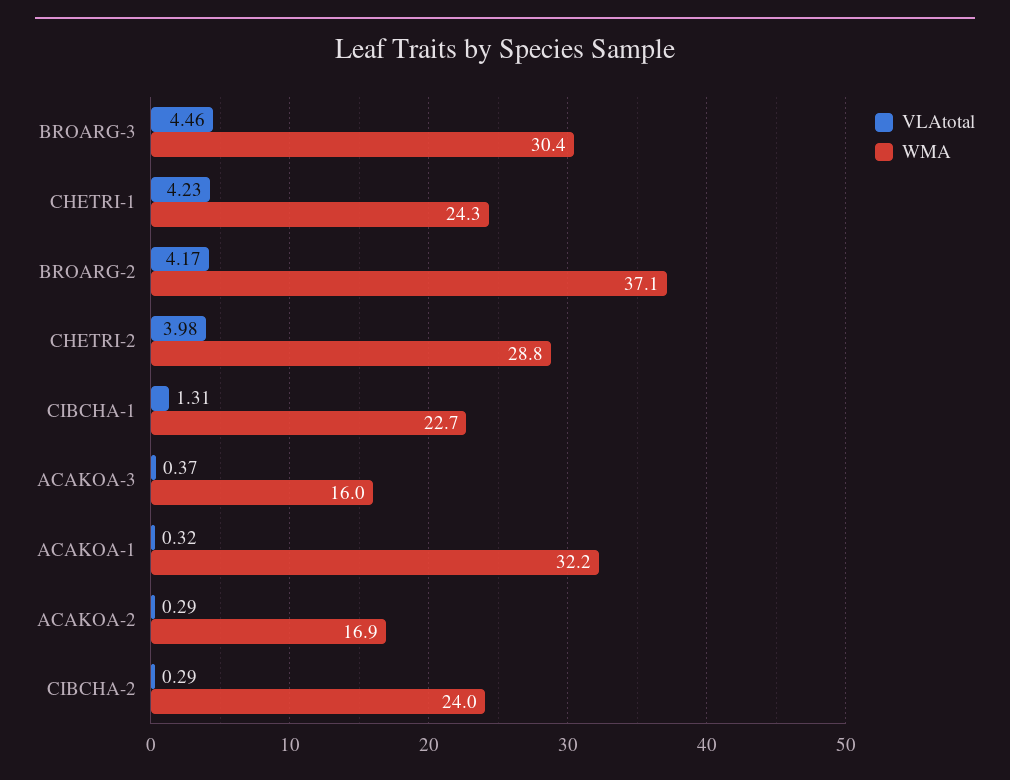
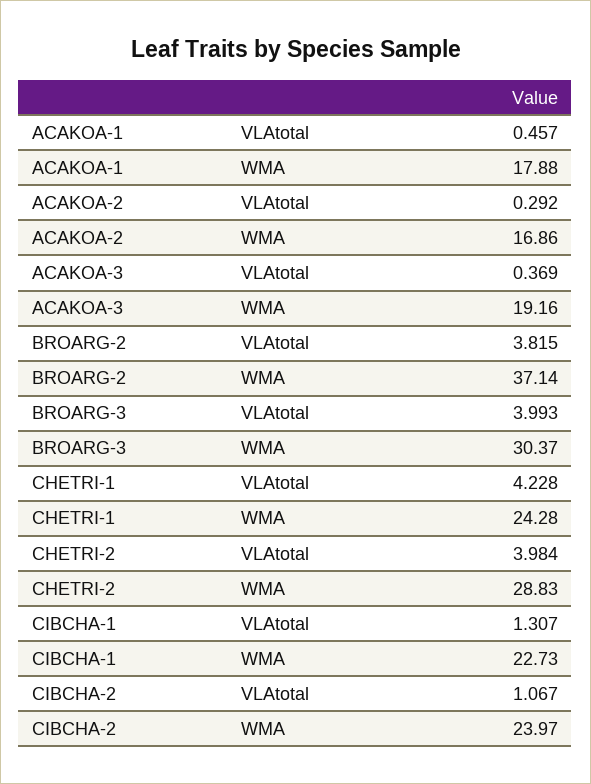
  {
    "VLAtotal": {
-     "BROARG-3": 4.46,
+     "BROARG-3": 3.993,
      "CHETRI-1": 4.228,
-     "BROARG-2": 4.17,
+     "BROARG-2": 3.815,
      "CHETRI-2": 3.984,
      "CIBCHA-1": 1.307,
      "ACAKOA-3": 0.369,
-     "ACAKOA-1": 0.32,
+     "ACAKOA-1": 0.457,
      "ACAKOA-2": 0.292,
-     "CIBCHA-2": 0.29
+     "CIBCHA-2": 1.067
    },
    "WMA": {
      "BROARG-3": 30.37,
      "CHETRI-1": 24.28,
      "BROARG-2": 37.14,
      "CHETRI-2": 28.83,
      "CIBCHA-1": 22.73,
-     "ACAKOA-3": 16,
+     "ACAKOA-3": 19.16,
-     "ACAKOA-1": 32.2,
+     "ACAKOA-1": 17.88,
      "ACAKOA-2": 16.86,
      "CIBCHA-2": 23.97
    }
  }

